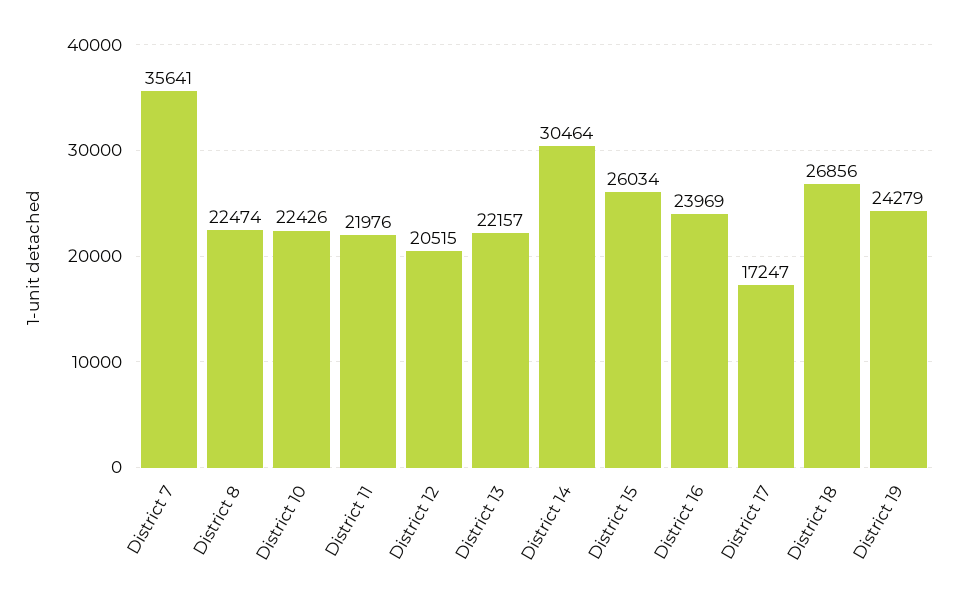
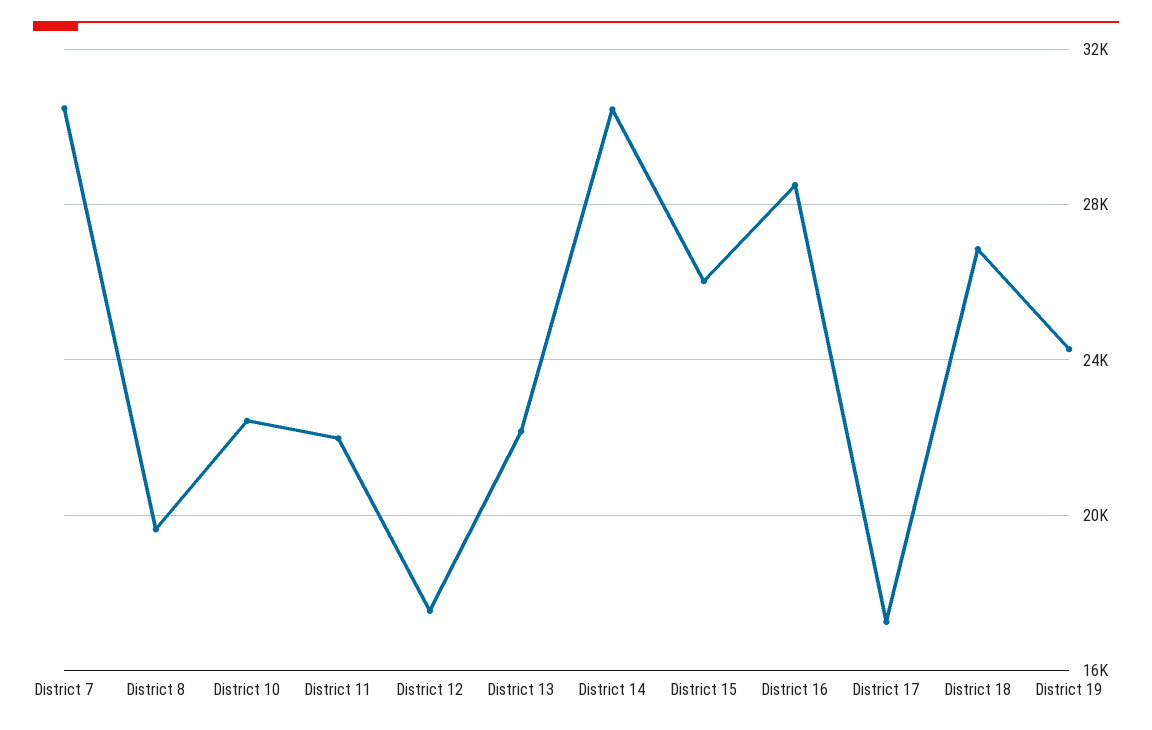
  {
-   "District 7": 35641,
+   "District 7": 30500,
-   "District 8": 22474,
+   "District 8": 19500,
    "District 10": 22426,
    "District 11": 21976,
-   "District 12": 20515,
+   "District 12": 17500,
    "District 13": 22157,
    "District 14": 30464,
    "District 15": 26034,
-   "District 16": 23969,
+   "District 16": 28500,
    "District 17": 17247,
    "District 18": 26856,
    "District 19": 24279
  }

